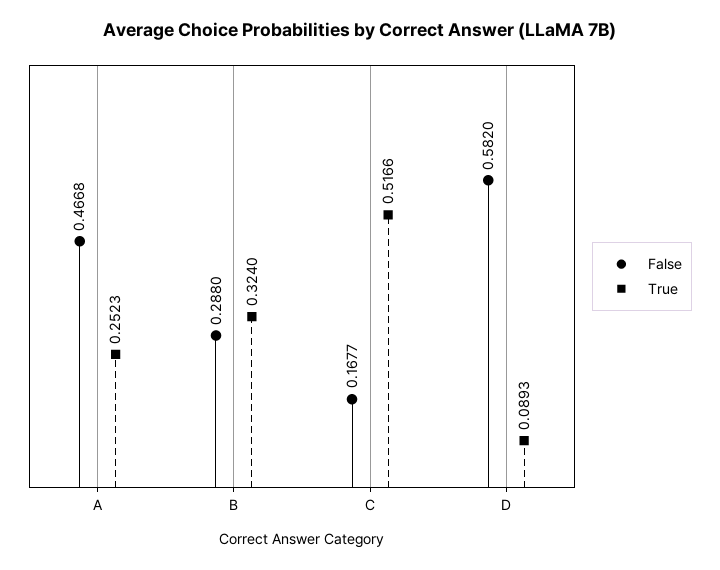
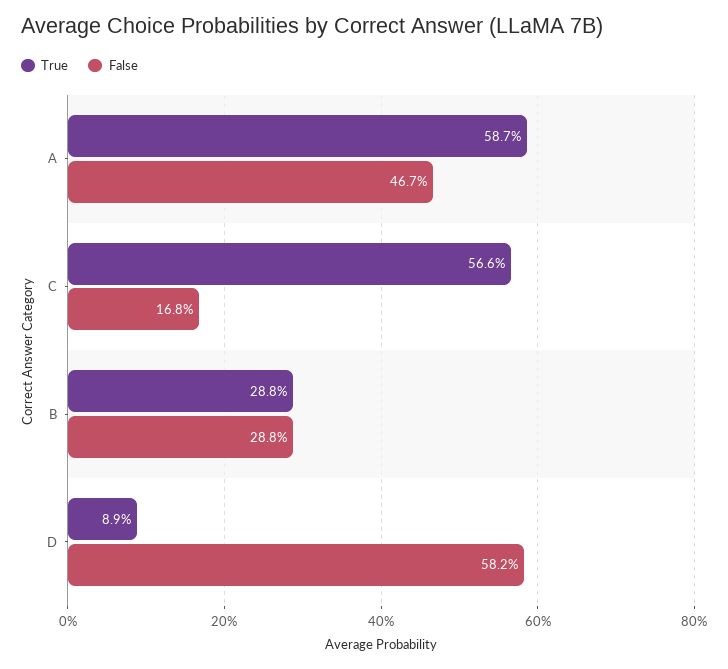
  {
    "False": {
      "A": 0.4668,
      "B": 0.288,
      "C": 0.1677,
      "D": 0.582
    },
    "True": {
-     "A": 0.2523,
+     "A": 0.587,
-     "B": 0.324,
+     "B": 0.288,
-     "C": 0.5166,
+     "C": 0.566,
      "D": 0.0893
    }
  }

